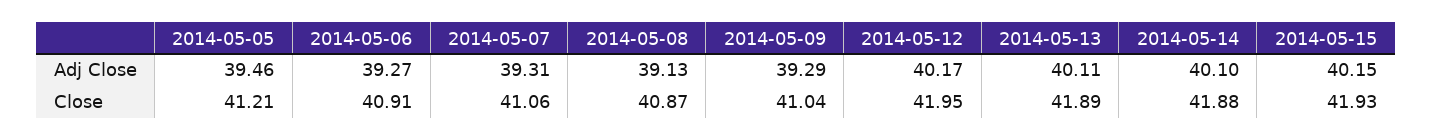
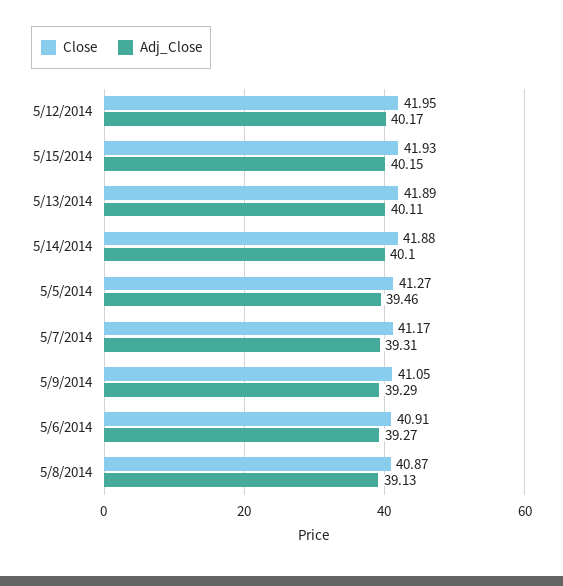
  {
    "Adj Close": {
      "2014-05-05": 39.46,
      "2014-05-06": 39.27,
      "2014-05-07": 39.31,
      "2014-05-08": 39.13,
      "2014-05-09": 39.29,
      "2014-05-12": 40.17,
      "2014-05-13": 40.11,
      "2014-05-14": 40.1,
      "2014-05-15": 40.15
    },
    "Close": {
-     "2014-05-05": 41.21,
+     "2014-05-05": 41.27,
      "2014-05-06": 40.91,
-     "2014-05-07": 41.06,
+     "2014-05-07": 41.17,
      "2014-05-08": 40.87,
-     "2014-05-09": 41.04,
+     "2014-05-09": 41.05,
      "2014-05-12": 41.95,
      "2014-05-13": 41.89,
      "2014-05-14": 41.88,
      "2014-05-15": 41.93
    }
  }

